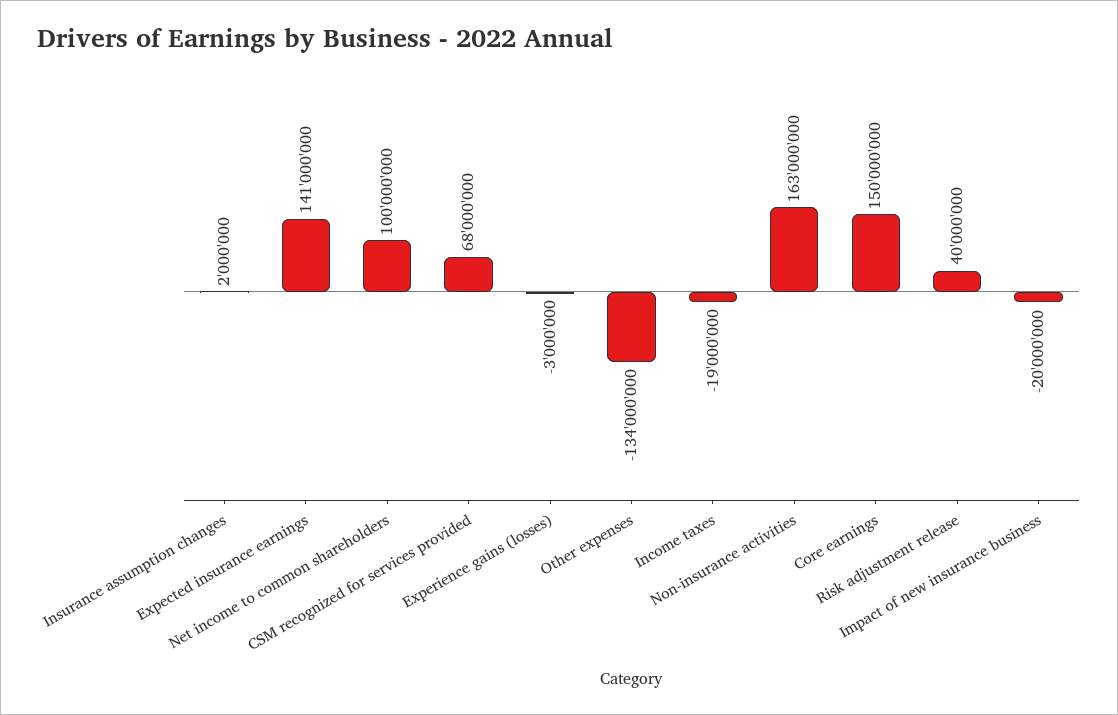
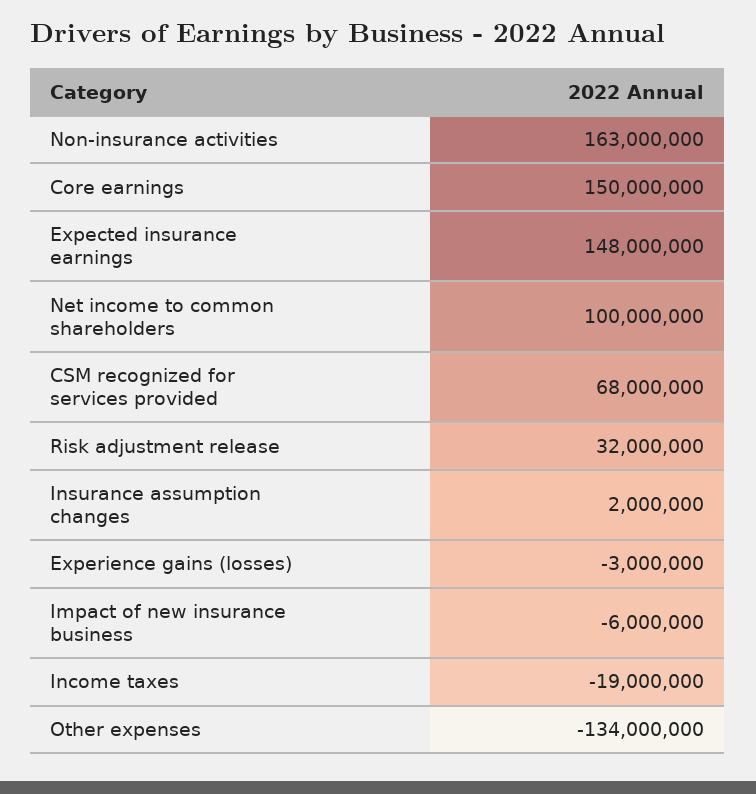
  {
    "Insurance assumption changes": 2000000,
-   "Expected insurance earnings": 141000000,
+   "Expected insurance earnings": 148000000,
    "Net income to common shareholders": 100000000,
    "CSM recognized for services provided": 68000000,
    "Experience gains (losses)": -3000000,
    "Other expenses": -134000000,
    "Income taxes": -19000000,
    "Non-insurance activities": 163000000,
    "Core earnings": 150000000,
-   "Risk adjustment release": 40000000,
+   "Risk adjustment release": 32000000,
-   "Impact of new insurance business": -20000000
+   "Impact of new insurance business": -6000000
  }

